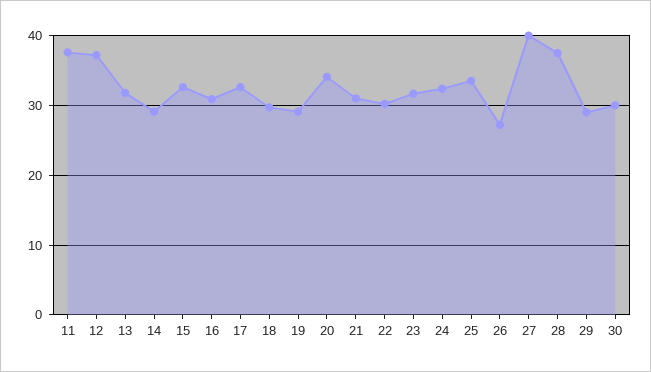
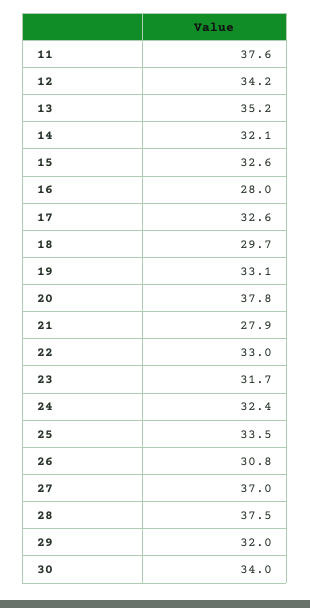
  {
    "11": 37.6,
-   "12": 37,
+   "12": 34.2,
-   "13": 32,
+   "13": 35.2,
-   "14": 29,
+   "14": 32.1,
    "15": 32.6,
-   "16": 31,
+   "16": 28,
    "17": 32.6,
    "18": 29.7,
-   "19": 29,
+   "19": 33.1,
-   "20": 34,
+   "20": 37.8,
-   "21": 31,
+   "21": 27.9,
-   "22": 30,
+   "22": 33,
    "23": 31.7,
    "24": 32.4,
    "25": 33.5,
-   "26": 27,
+   "26": 30.8,
-   "27": 40,
+   "27": 37,
    "28": 37.5,
-   "29": 29,
+   "29": 32,
-   "30": 30
+   "30": 34
  }

